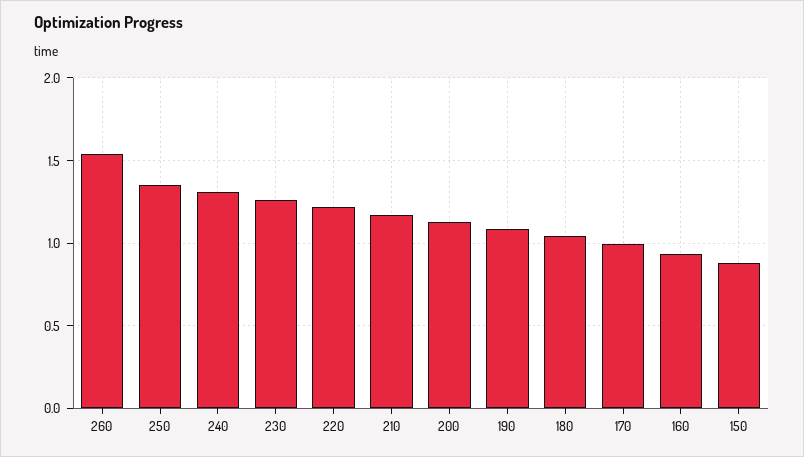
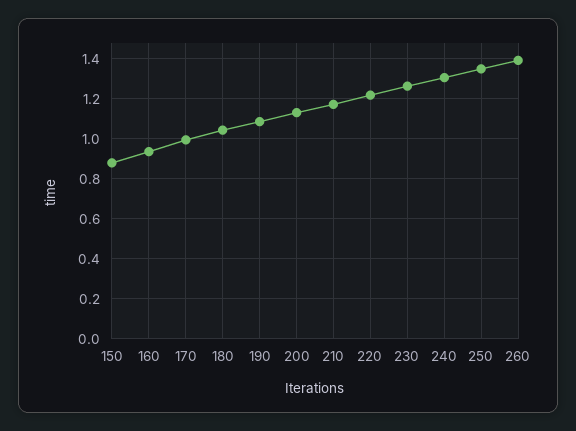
  {
-   "260": 1.55,
+   "260": 1.4,
    "250": 1.35,
    "240": 1.3,
    "230": 1.25,
    "220": 1.2,
    "210": 1.15,
    "200": 1.15,
    "190": 1.1,
    "180": 1.05,
    "170": 1,
    "160": 0.95,
    "150": 0.9
  }

